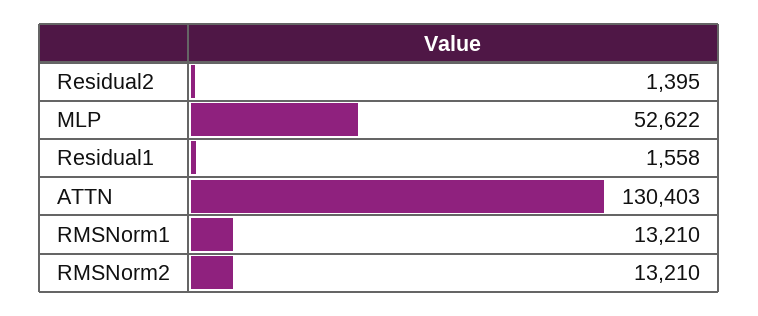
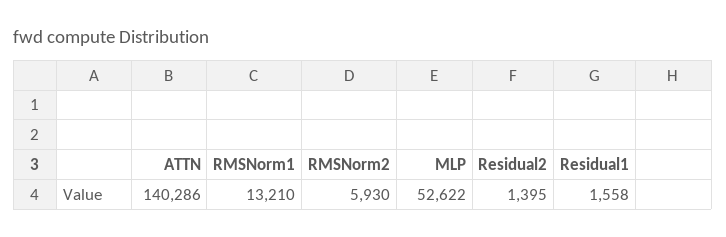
  {
    "Residual2": 1395,
    "MLP": 52622,
    "Residual1": 1558,
-   "ATTN": 130403,
+   "ATTN": 140286,
    "RMSNorm1": 13210,
-   "RMSNorm2": 13210
+   "RMSNorm2": 5930
  }

